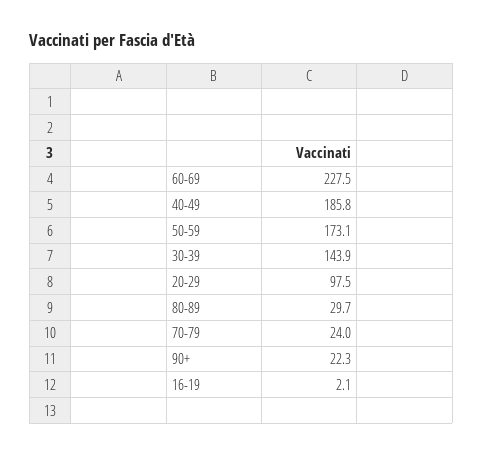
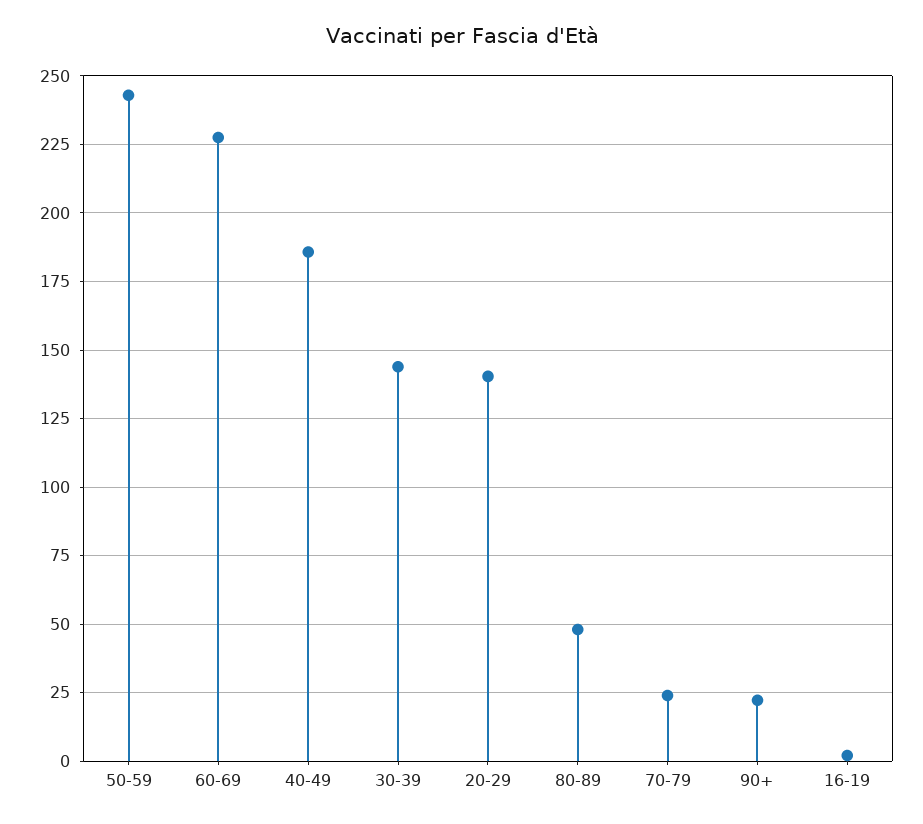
  {
    "60-69": 227.5,
    "40-49": 185.8,
-   "50-59": 173.1,
+   "50-59": 242.5,
    "30-39": 143.9,
-   "20-29": 97.5,
+   "20-29": 140,
-   "80-89": 29.7,
+   "80-89": 47.5,
    "70-79": 24,
    "90+": 22.3,
    "16-19": 2.1
  }

